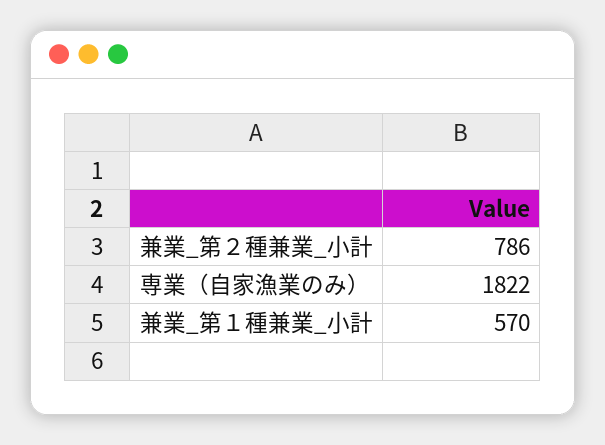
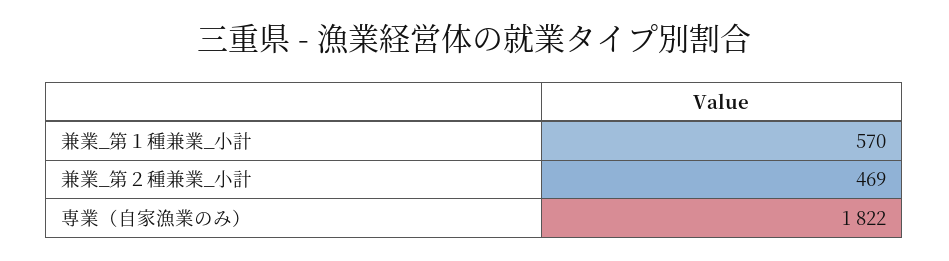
  {
-   "兼業_第２種兼業_小計": 786,
+   "兼業_第２種兼業_小計": 469,
    "専業（自家漁業のみ）": 1822,
    "兼業_第１種兼業_小計": 570
  }

